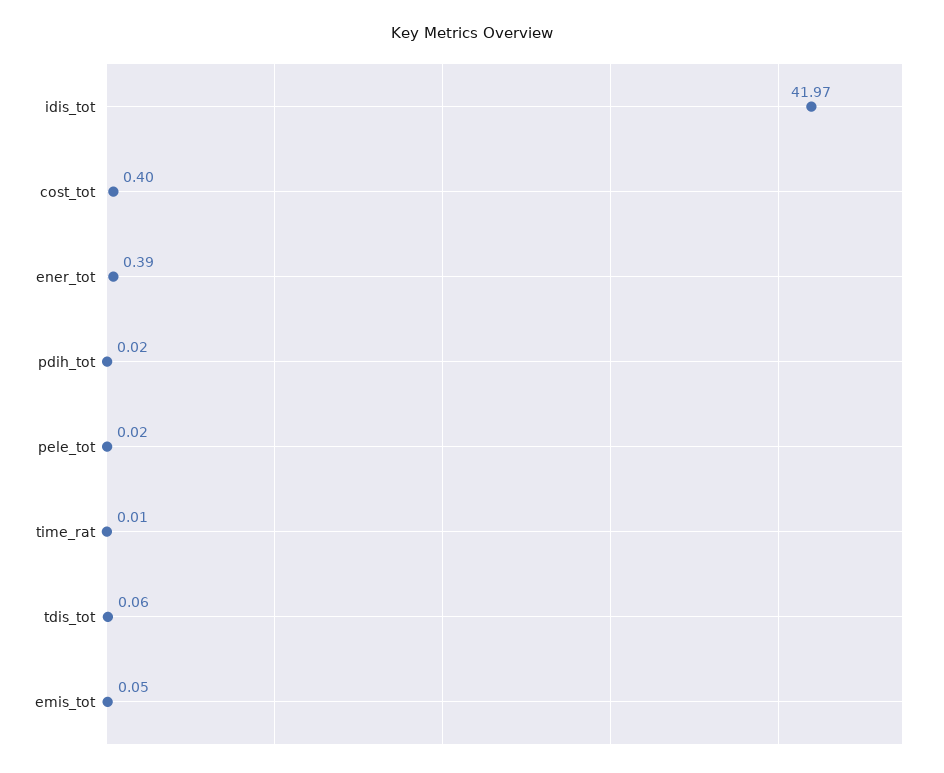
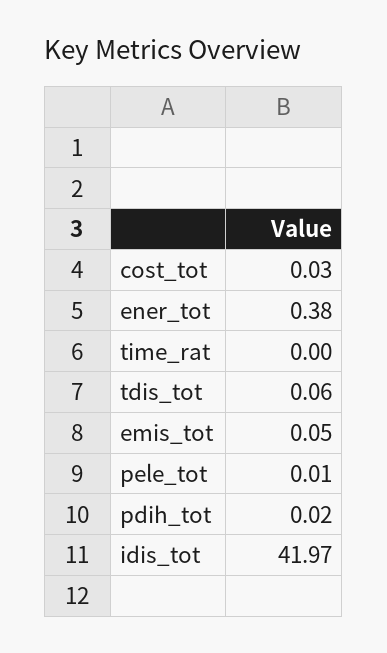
  {
    "idis_tot": 41.97,
-   "cost_tot": 0.4,
+   "cost_tot": 0.03,
-   "ener_tot": 0.39,
+   "ener_tot": 0.38,
    "pdih_tot": 0.02,
-   "pele_tot": 0.02,
+   "pele_tot": 0.01,
-   "time_rat": 0.01,
+   "time_rat": 0,
    "tdis_tot": 0.06,
    "emis_tot": 0.05
  }

